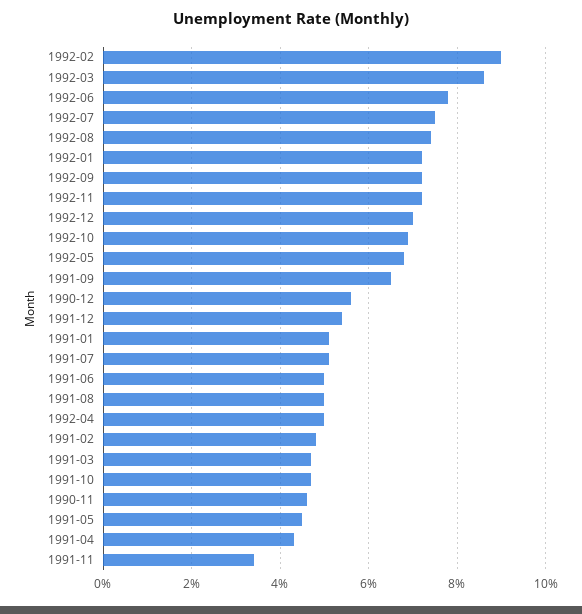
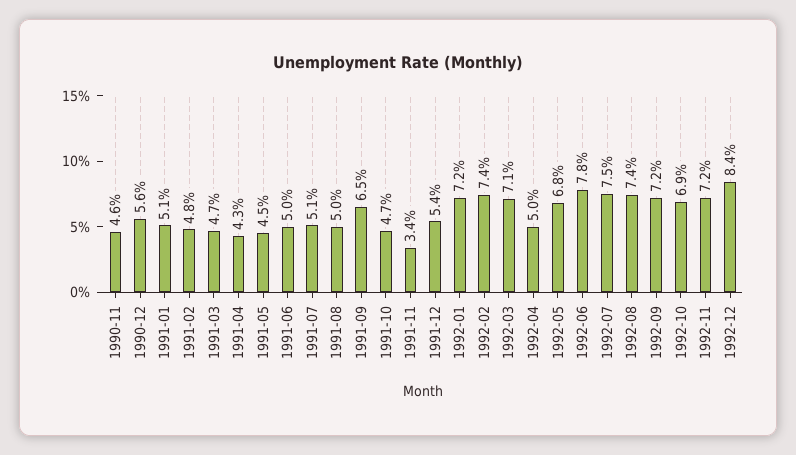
  {
-   "1992-02": 9,
+   "1992-02": 7.4,
-   "1992-03": 8.5,
+   "1992-03": 7.1,
    "1992-06": 7.8,
    "1992-07": 7.5,
    "1992-08": 7.4,
    "1992-01": 7.2,
    "1992-09": 7.2,
    "1992-11": 7.2,
-   "1992-12": 7,
+   "1992-12": 8.4,
    "1992-10": 6.9,
    "1992-05": 6.8,
    "1991-09": 6.5,
    "1990-12": 5.6,
    "1991-12": 5.4,
    "1991-01": 5.1,
    "1991-07": 5.1,
    "1991-06": 5,
    "1991-08": 5,
    "1992-04": 5,
    "1991-02": 4.8,
    "1991-03": 4.7,
    "1991-10": 4.7,
    "1990-11": 4.6,
    "1991-05": 4.5,
    "1991-04": 4.3,
    "1991-11": 3.4
  }

